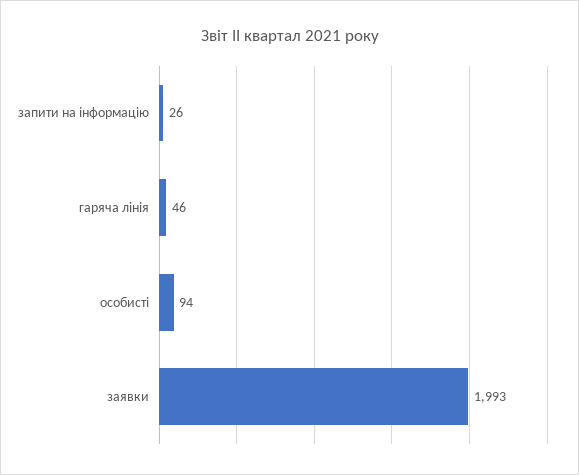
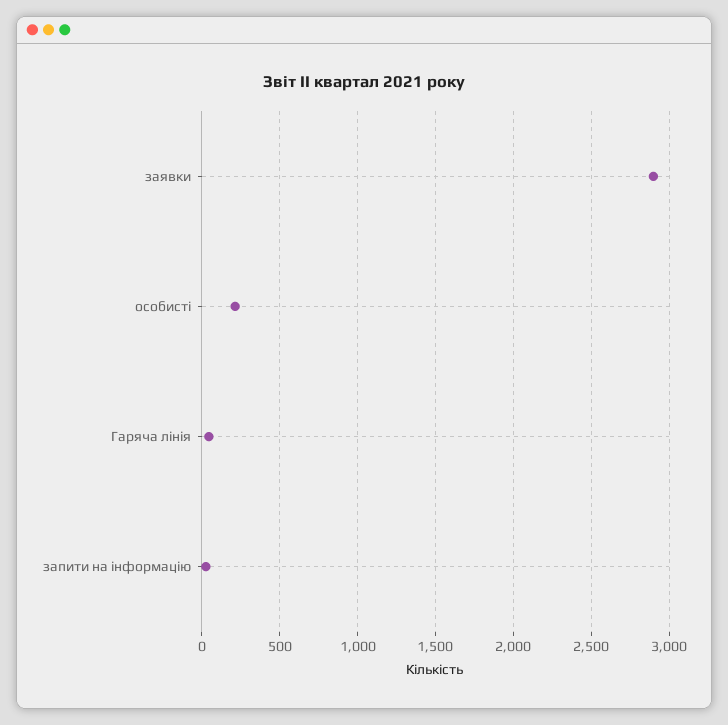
  {
    "запити на інформацію": 26,
    "гаряча лінія": 46,
-   "особисті": 94,
+   "особисті": 200,
-   "заявки": 1993
+   "заявки": 2900
  }

